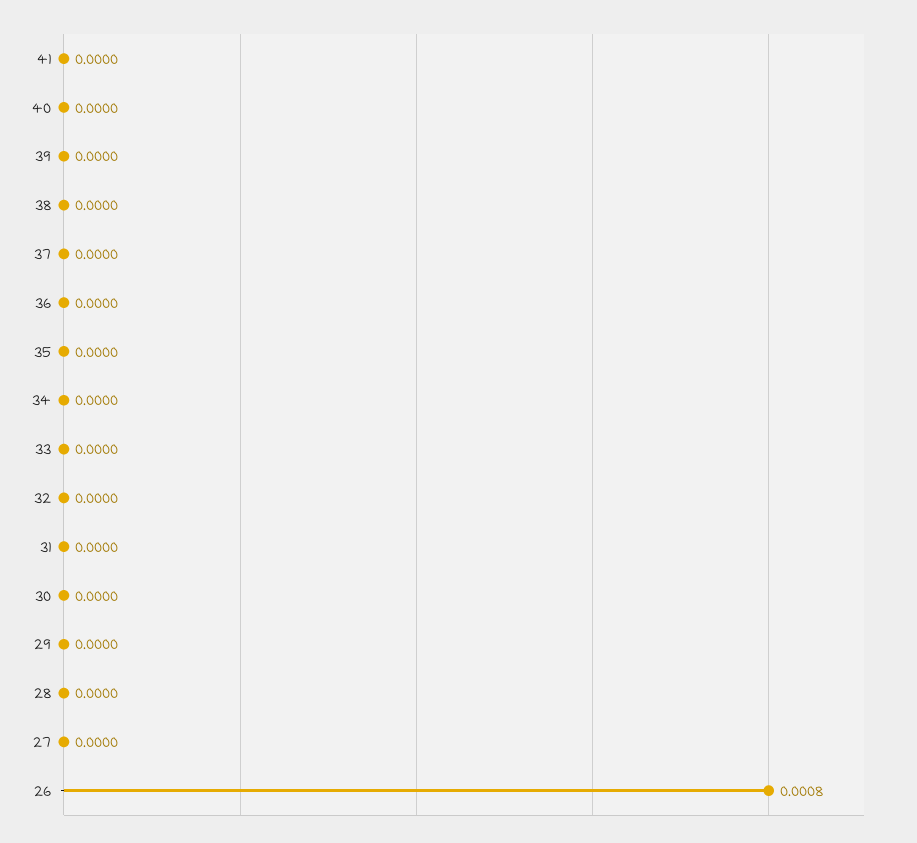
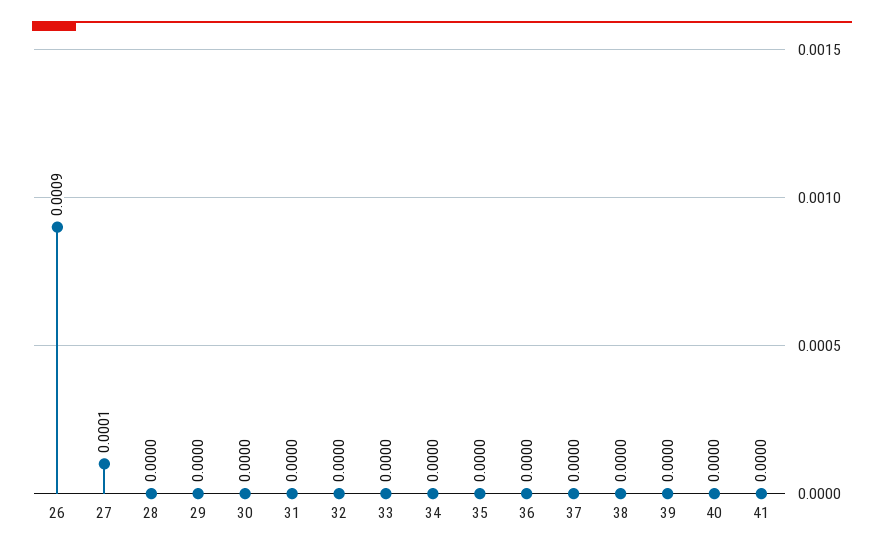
  {
    "41": 0,
    "40": 0,
    "39": 0,
    "38": 0,
    "37": 0,
    "36": 0,
    "35": 0,
    "34": 0,
    "33": 0,
    "32": 0,
    "31": 0,
    "30": 0,
    "29": 0,
    "28": 0,
-   "27": 0,
+   "27": 0.0001,
-   "26": 0.0008
+   "26": 0.0009
  }

